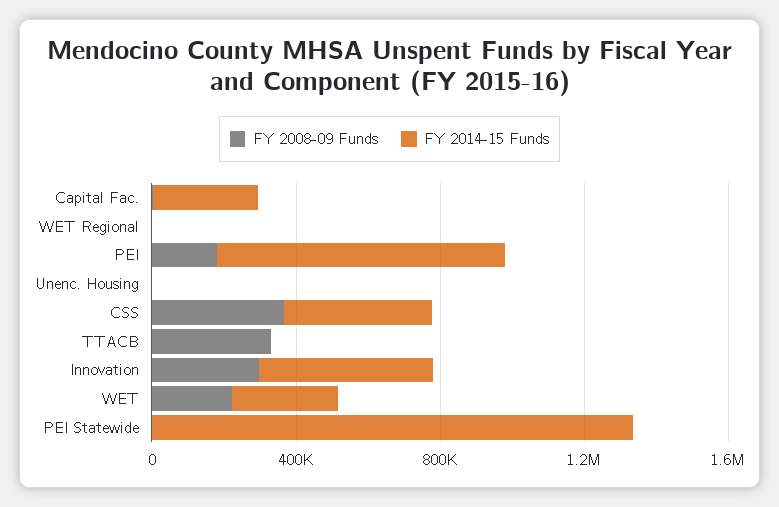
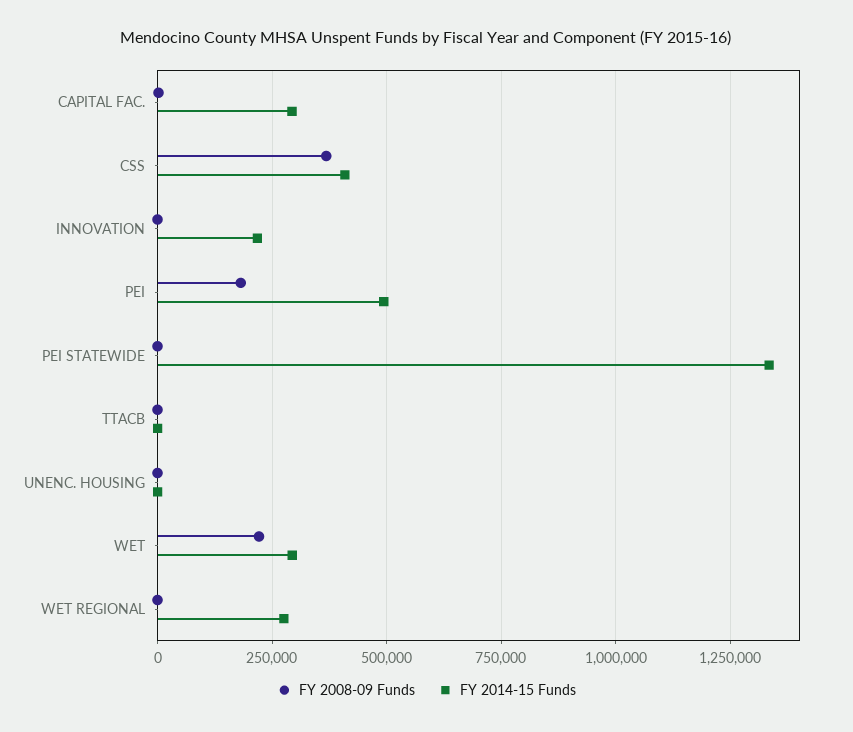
  {
    "FY 2008-09 Funds": {
      "Capital Fac.": 0,
      "WET Regional": 0,
      "PEI": 175000,
      "Unenc. Housing": 0,
      "CSS": 375000,
-     "TTACB": 300000,
+     "TTACB": 0,
-     "Innovation": 300000,
+     "Innovation": 0,
      "WET": 225000,
      "PEI Statewide": 0
    },
    "FY 2014-15 Funds": {
      "Capital Fac.": 300000,
-     "WET Regional": 0,
+     "WET Regional": 275000,
-     "PEI": 800000,
+     "PEI": 500000,
      "Unenc. Housing": 0,
      "CSS": 400000,
      "TTACB": 0,
-     "Innovation": 500000,
+     "Innovation": 225000,
      "WET": 300000,
      "PEI Statewide": 1325000
    }
  }

